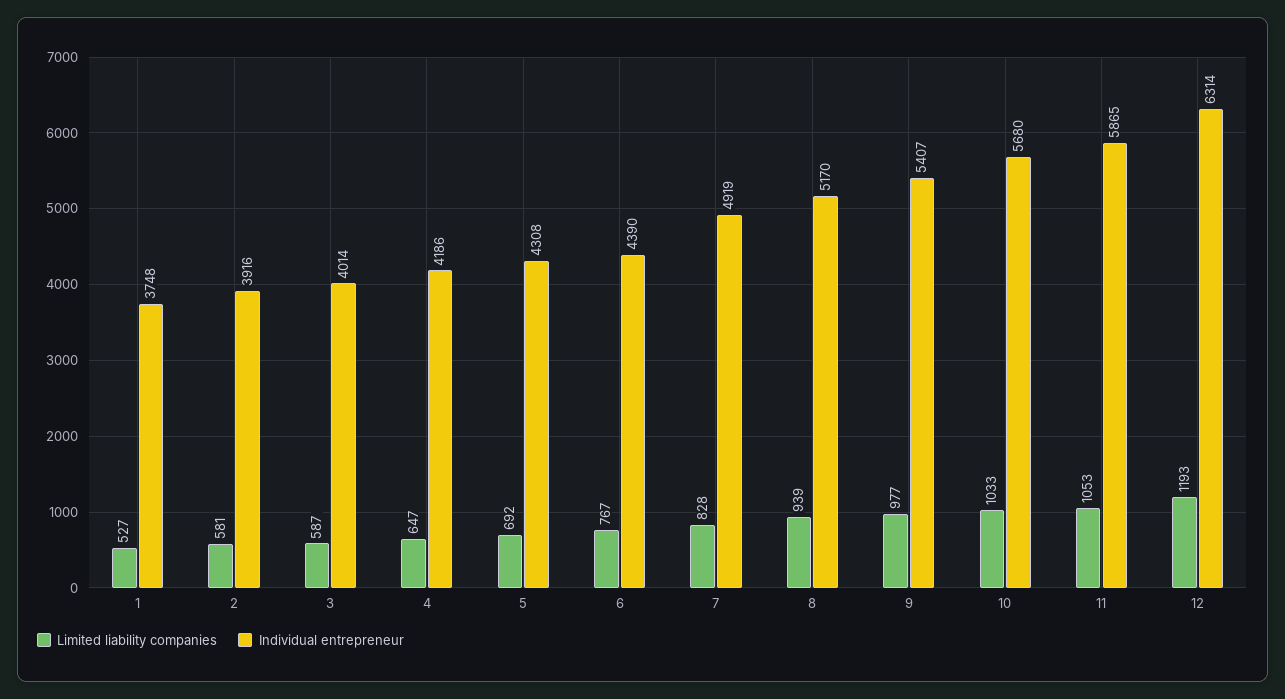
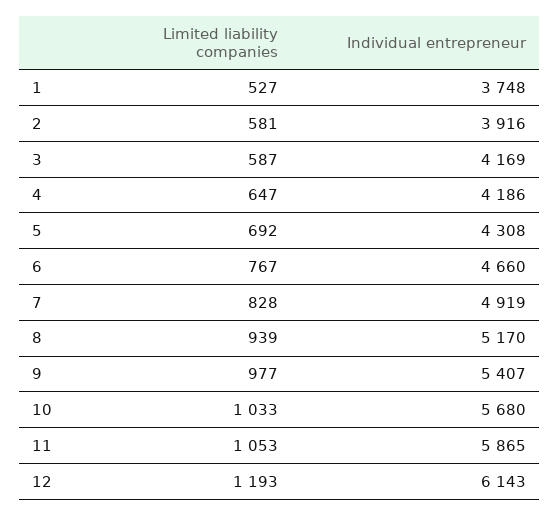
  {
    "Limited liability companies": {
      "1": 527,
      "2": 581,
      "3": 587,
      "4": 647,
      "5": 692,
      "6": 767,
      "7": 828,
      "8": 939,
      "9": 977,
      "10": 1033,
      "11": 1053,
      "12": 1193
    },
    "Individual entrepreneur": {
      "1": 3748,
      "2": 3916,
-     "3": 4014,
+     "3": 4169,
      "4": 4186,
      "5": 4308,
-     "6": 4390,
+     "6": 4660,
      "7": 4919,
      "8": 5170,
      "9": 5407,
      "10": 5680,
      "11": 5865,
-     "12": 6314
+     "12": 6143
    }
  }

